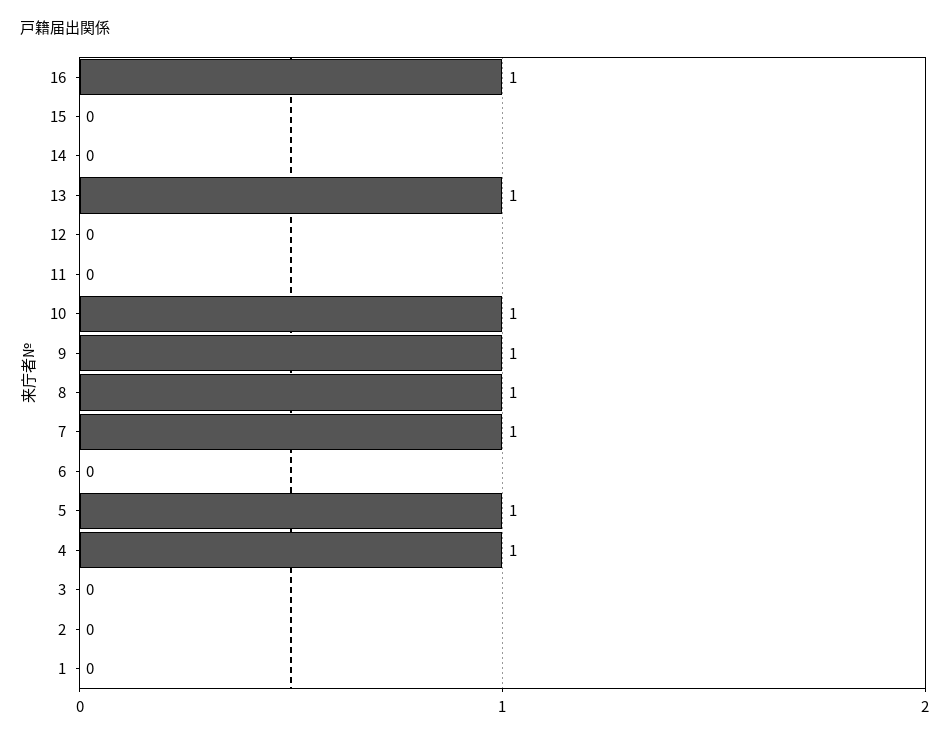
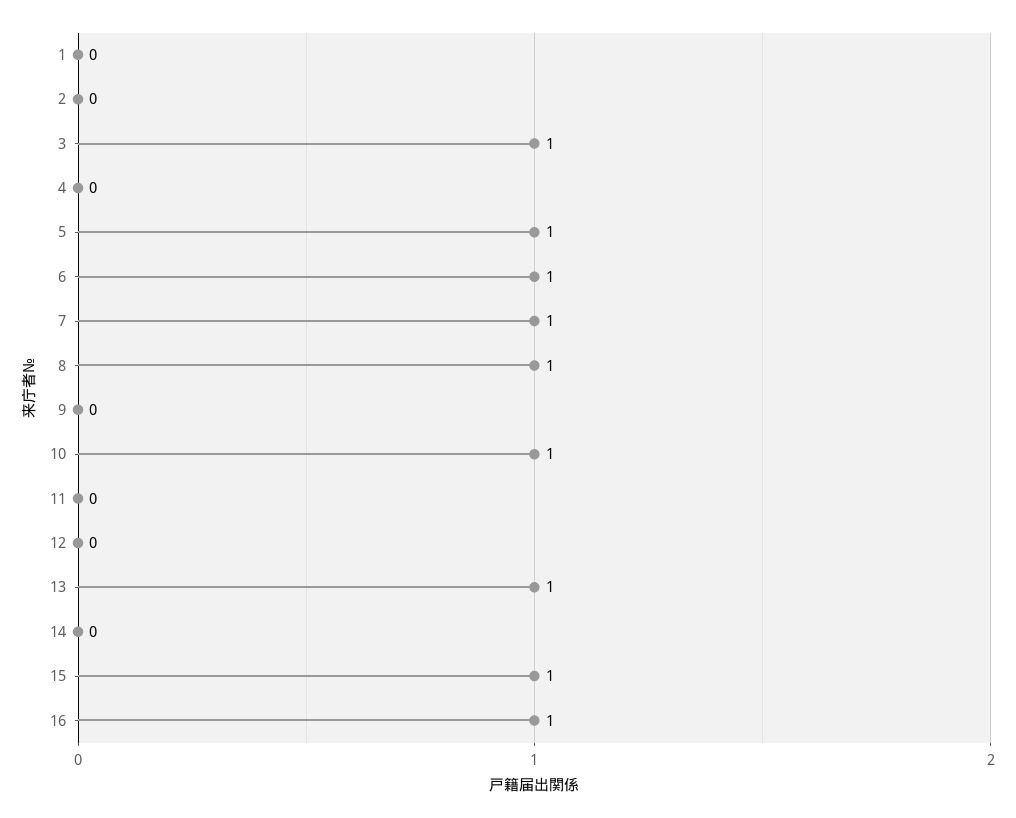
  {
    "16": 1,
-   "15": 0,
+   "15": 1,
    "14": 0,
    "13": 1,
    "12": 0,
    "11": 0,
    "10": 1,
-   "9": 1,
+   "9": 0,
    "8": 1,
    "7": 1,
-   "6": 0,
+   "6": 1,
    "5": 1,
-   "4": 1,
+   "4": 0,
-   "3": 0,
+   "3": 1,
    "2": 0,
    "1": 0
  }

